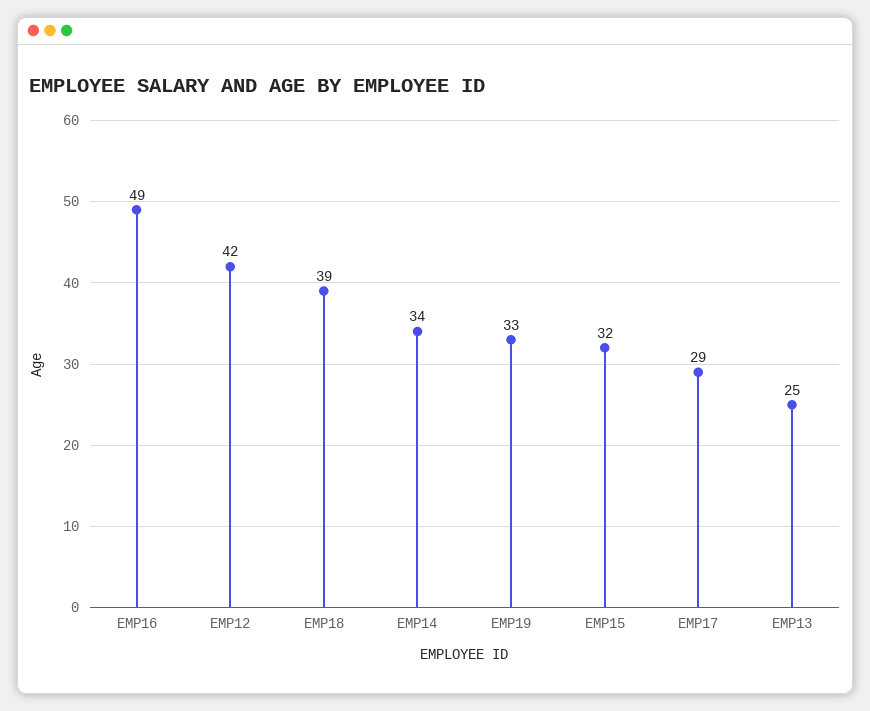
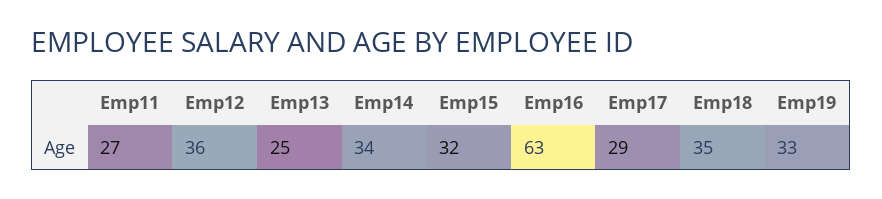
  {
-   "EMP16": 49,
+   "EMP16": 63,
-   "EMP12": 42,
+   "EMP12": 36,
-   "EMP18": 39,
+   "EMP18": 35,
    "EMP14": 34,
    "EMP19": 33,
    "EMP15": 32,
    "EMP17": 29,
-   "EMP13": 25
+   "EMP13": 25,
+   "Emp11": 27
  }

